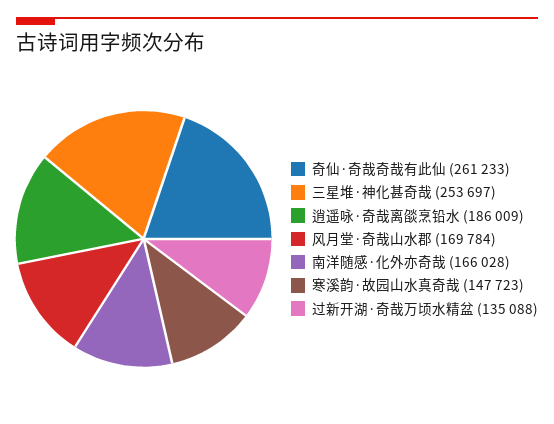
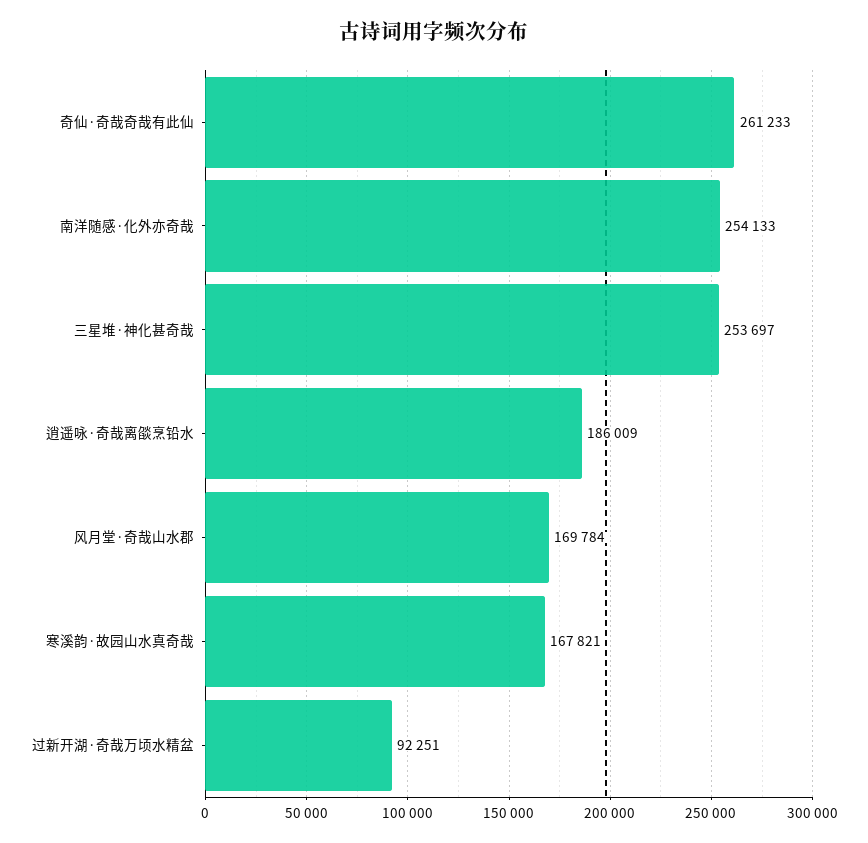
  {
    "奇仙·奇哉奇哉有此仙": 261233,
    "三星堆·神化甚奇哉": 253697,
    "逍遥咏·奇哉离燄烹铅水": 186009,
    "风月堂·奇哉山水郡": 169784,
-   "南洋随感·化外亦奇哉": 166028,
+   "南洋随感·化外亦奇哉": 254133,
-   "寒溪韵·故园山水真奇哉": 147723,
+   "寒溪韵·故园山水真奇哉": 167821,
-   "过新开湖·奇哉万顷水精盆": 135088
+   "过新开湖·奇哉万顷水精盆": 92251
  }

